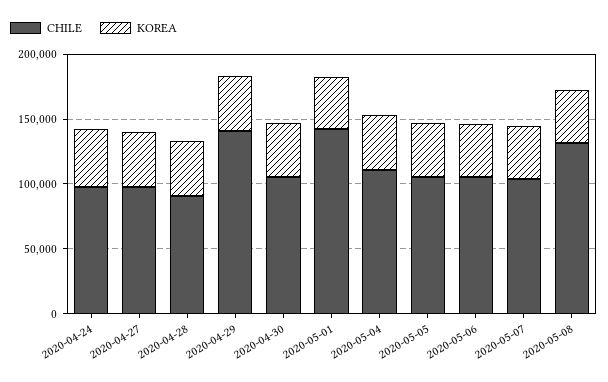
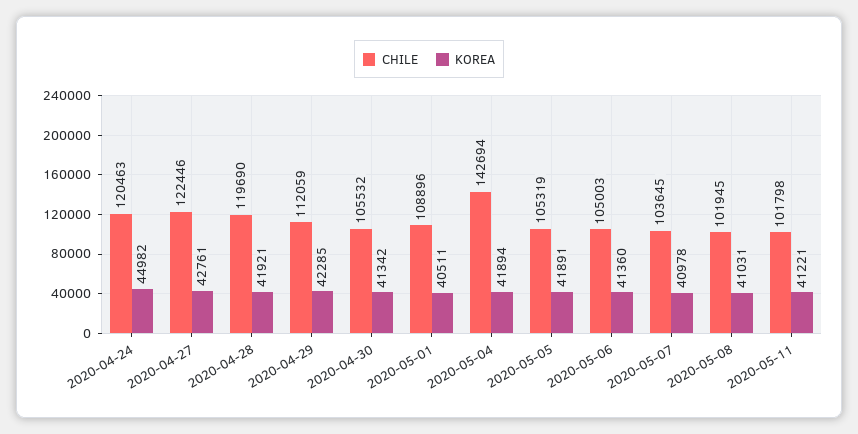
  {
    "CHILE": {
-     "2020-04-24": 100000,
+     "2020-04-24": 120463,
-     "2020-04-27": 100000,
+     "2020-04-27": 122446,
-     "2020-04-28": 90000,
+     "2020-04-28": 119690,
-     "2020-04-29": 140000,
+     "2020-04-29": 112059,
      "2020-04-30": 105532,
-     "2020-05-01": 140000,
+     "2020-05-01": 108896,
-     "2020-05-04": 110000,
+     "2020-05-04": 142694,
      "2020-05-05": 105319,
      "2020-05-06": 105003,
      "2020-05-07": 103645,
-     "2020-05-08": 130000
+     "2020-05-08": 101945,
+     "2020-05-11": 101798
    },
    "KOREA": {
      "2020-04-24": 44982,
      "2020-04-27": 42761,
      "2020-04-28": 41921,
      "2020-04-29": 42285,
      "2020-04-30": 41342,
      "2020-05-01": 40511,
      "2020-05-04": 41894,
      "2020-05-05": 41891,
      "2020-05-06": 41360,
      "2020-05-07": 40978,
-     "2020-05-08": 41031
+     "2020-05-08": 41031,
+     "2020-05-11": 41221
    }
  }

